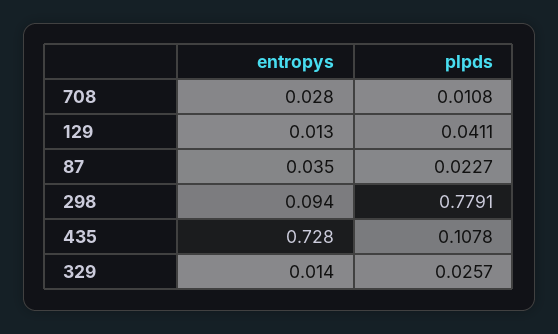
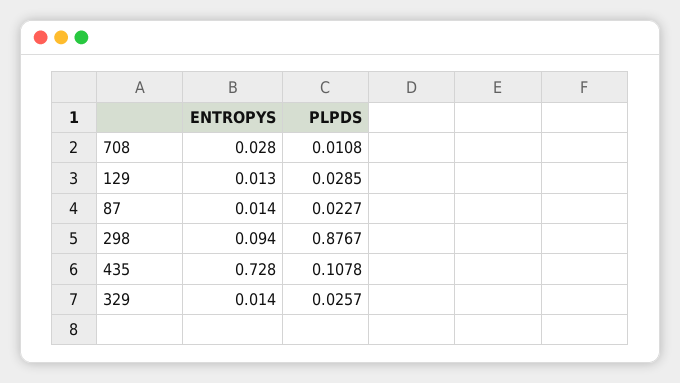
  {
    "entropys": {
      "708": 0.028,
      "129": 0.013,
-     "87": 0.035,
+     "87": 0.014,
      "298": 0.094,
      "435": 0.728,
      "329": 0.014
    },
    "plpds": {
      "708": 0.0108,
-     "129": 0.0411,
+     "129": 0.0285,
      "87": 0.0227,
-     "298": 0.7791,
+     "298": 0.8767,
      "435": 0.1078,
      "329": 0.0257
    }
  }

